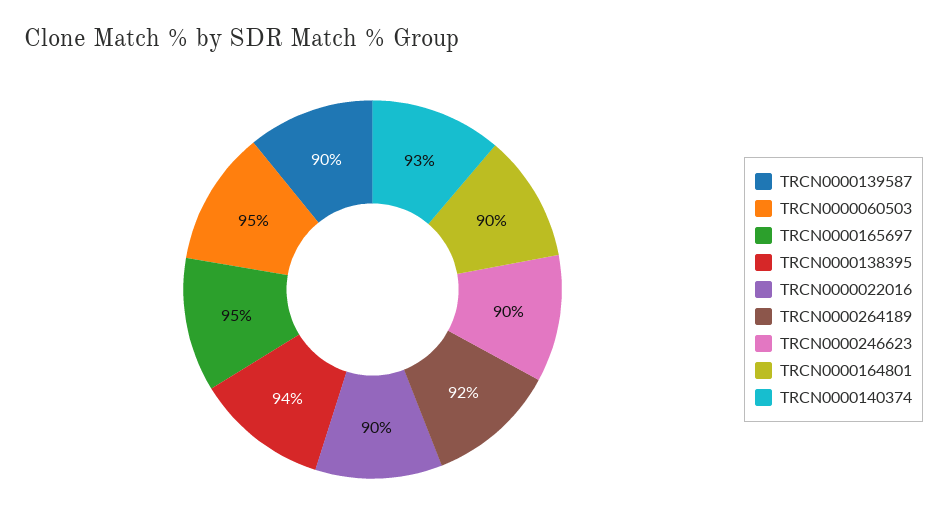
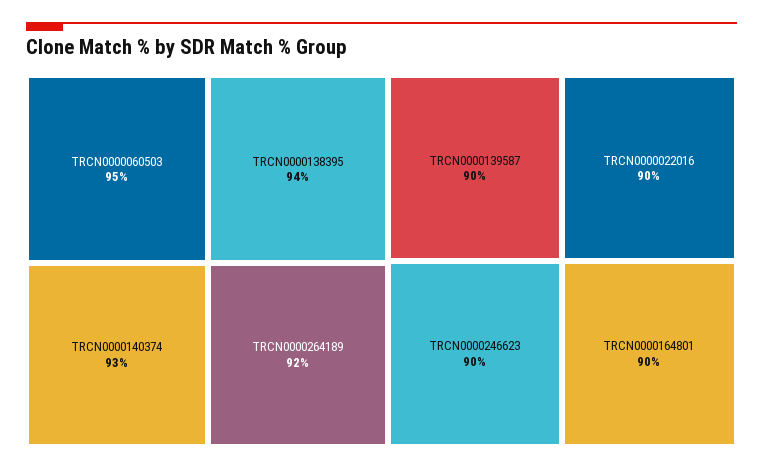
  {
    "TRCN0000139587": 90,
    "TRCN0000060503": 95,
-   "TRCN0000165697": 95,
    "TRCN0000138395": 94,
    "TRCN0000022016": 90,
    "TRCN0000264189": 92,
    "TRCN0000246623": 90,
    "TRCN0000164801": 90,
    "TRCN0000140374": 93
  }

